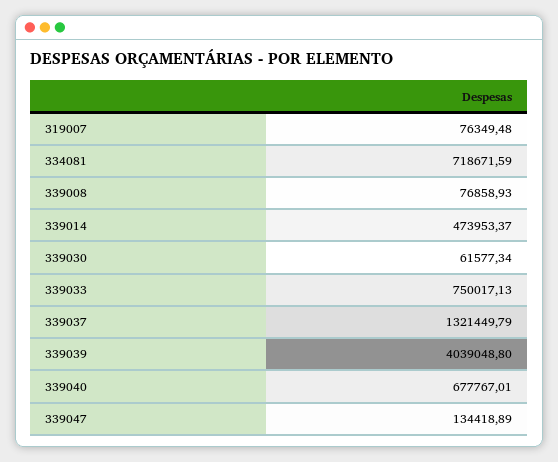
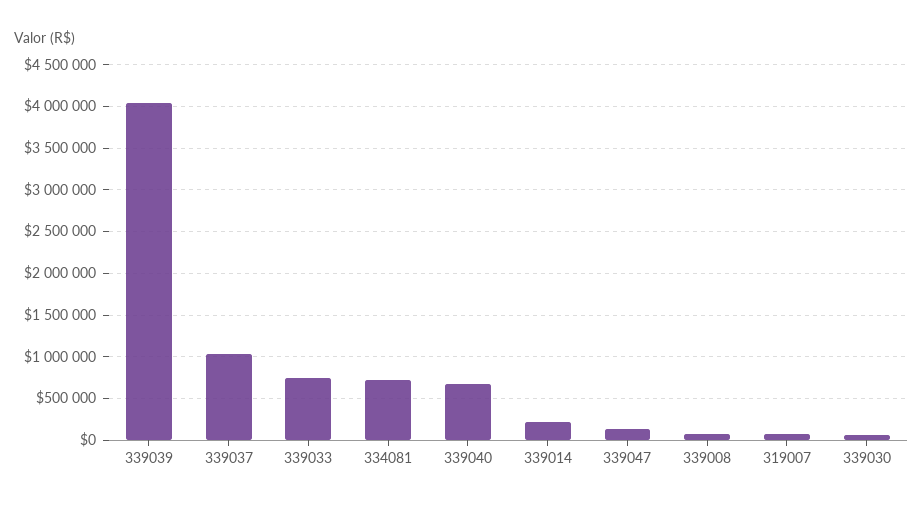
  {
    "319007": 76349.48,
    "334081": 718671.59,
    "339008": 76858.93,
-   "339014": 473953.37,
+   "339014": 200000,
    "339030": 61577.34,
    "339033": 750017.13,
-   "339037": 1321449.79,
+   "339037": 1000000,
    "339039": 4039048.8,
    "339040": 677767.01,
    "339047": 134418.89
  }

